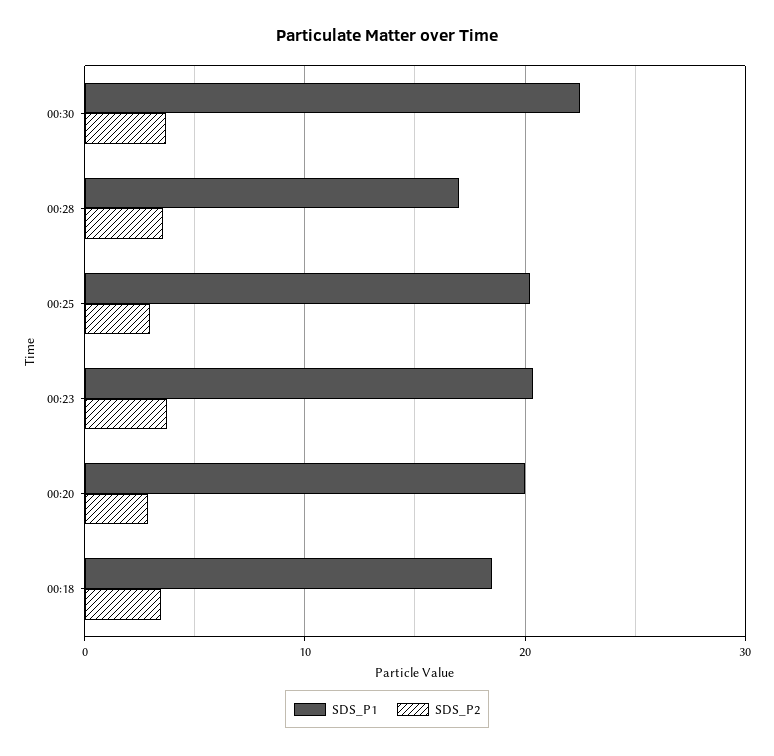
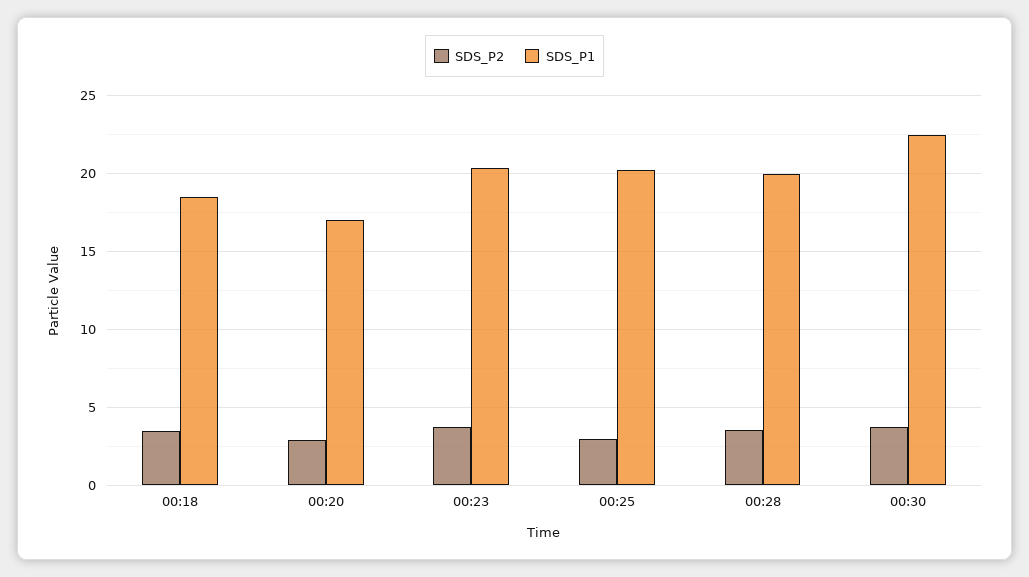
  {
    "SDS_P1": {
      "00:30": 22.5,
-     "00:28": 17,
+     "00:28": 20,
      "00:25": 20,
      "00:23": 20.5,
-     "00:20": 20,
+     "00:20": 17,
      "00:18": 18.5
    },
    "SDS_P2": {
      "00:30": 3.5,
      "00:28": 3.5,
      "00:25": 3,
      "00:23": 3.5,
      "00:20": 3,
      "00:18": 3.5
    }
  }

